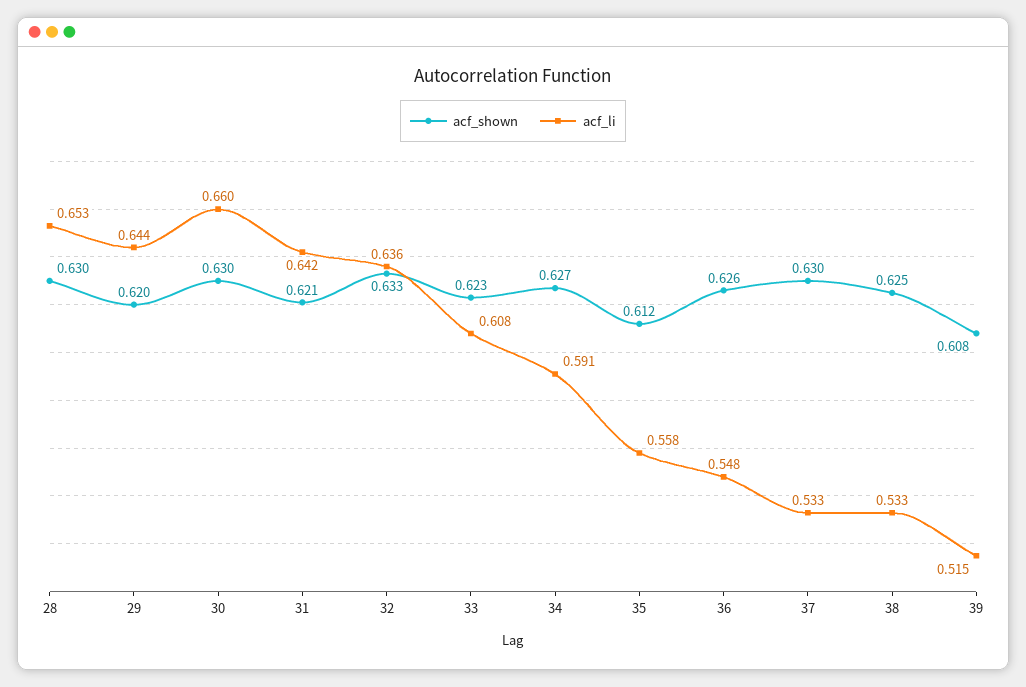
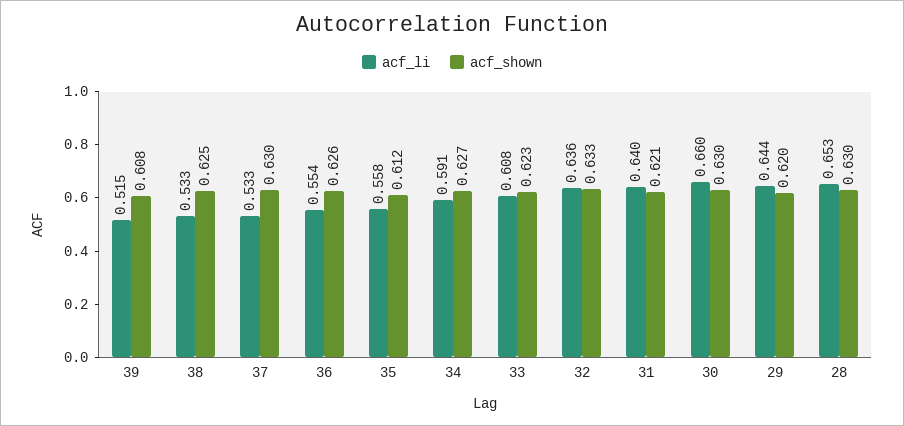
  {
    "acf_shown": {
      "28": 0.63,
      "29": 0.62,
      "30": 0.63,
      "31": 0.621,
      "32": 0.633,
      "33": 0.623,
      "34": 0.627,
      "35": 0.612,
      "36": 0.626,
      "37": 0.63,
      "38": 0.625,
      "39": 0.608
    },
    "acf_li": {
      "28": 0.653,
      "29": 0.644,
      "30": 0.66,
-     "31": 0.642,
+     "31": 0.64,
      "32": 0.636,
      "33": 0.608,
      "34": 0.591,
      "35": 0.558,
-     "36": 0.548,
+     "36": 0.554,
      "37": 0.533,
      "38": 0.533,
      "39": 0.515
    }
  }

